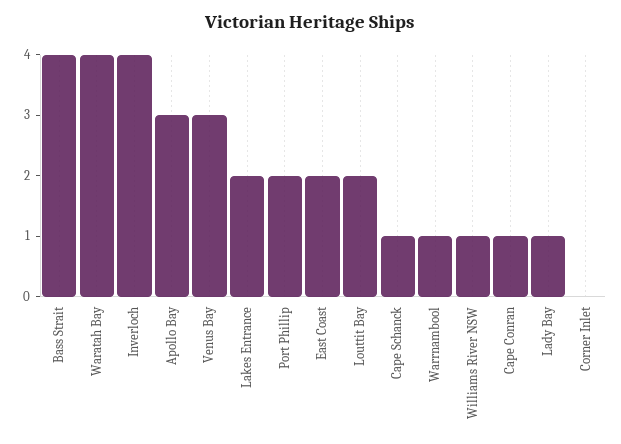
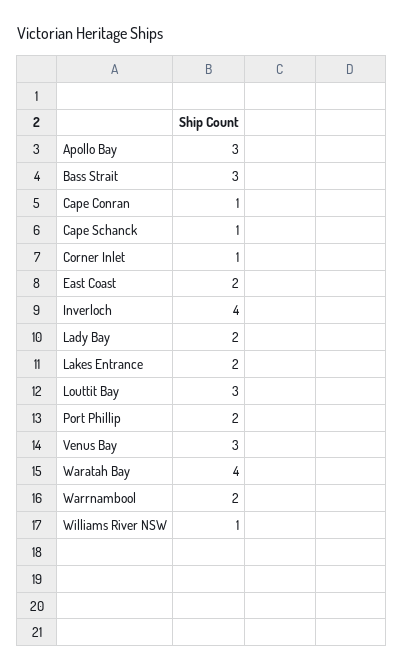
  {
-   "Bass Strait": 4,
+   "Bass Strait": 3,
    "Waratah Bay": 4,
    "Inverloch": 4,
    "Apollo Bay": 3,
    "Venus Bay": 3,
    "Lakes Entrance": 2,
    "Port Phillip": 2,
    "East Coast": 2,
-   "Louttit Bay": 2,
+   "Louttit Bay": 3,
    "Cape Schanck": 1,
-   "Warrnambool": 1,
+   "Warrnambool": 2,
    "Williams River NSW": 1,
    "Cape Conran": 1,
-   "Lady Bay": 1,
+   "Lady Bay": 2,
-   "Corner Inlet": 0
+   "Corner Inlet": 1
  }

